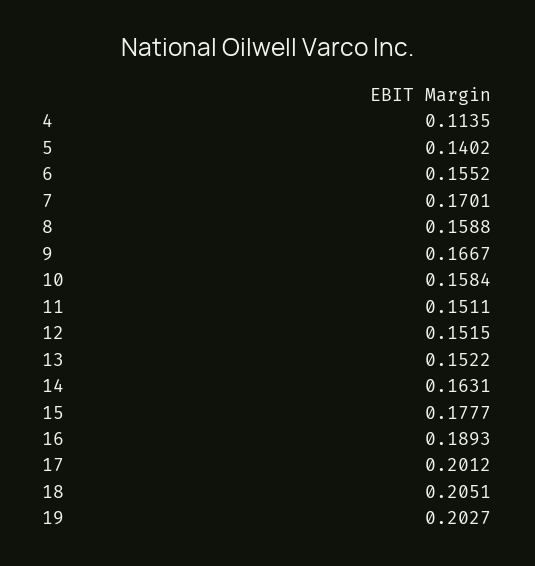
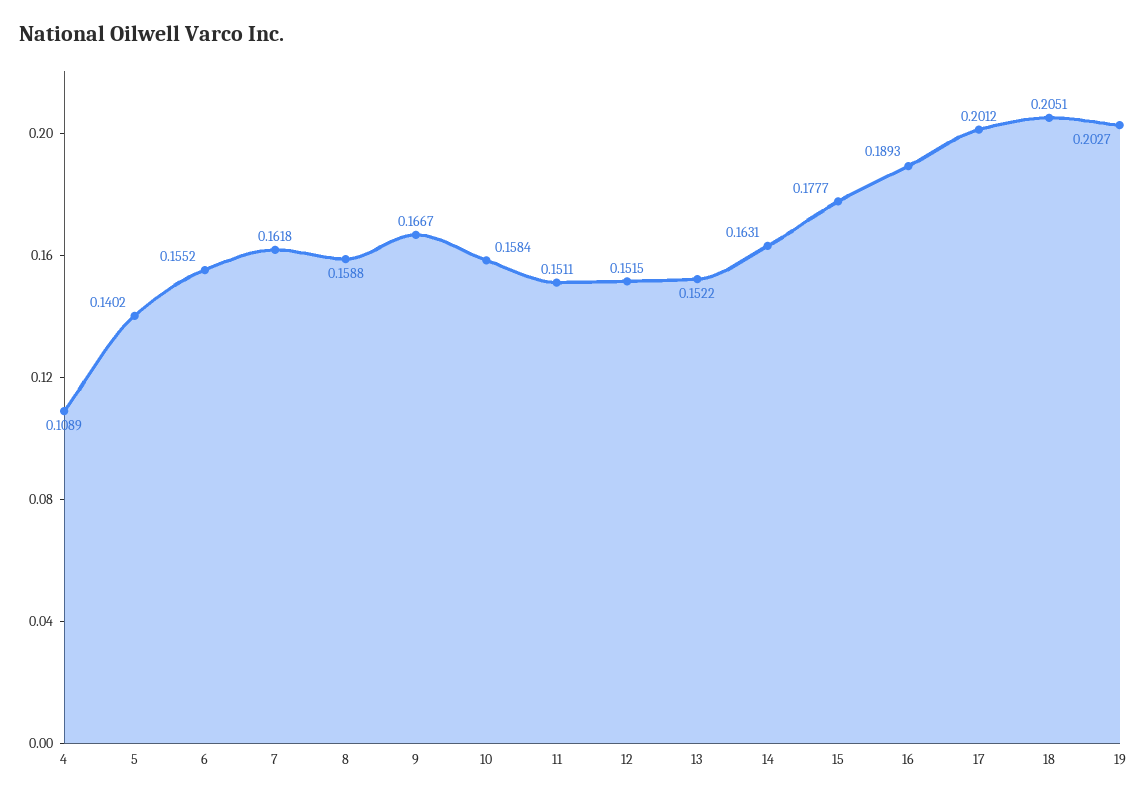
  {
-   "4": 0.1135,
+   "4": 0.1089,
    "5": 0.1402,
    "6": 0.1552,
-   "7": 0.1701,
+   "7": 0.1618,
    "8": 0.1588,
    "9": 0.1667,
    "10": 0.1584,
    "11": 0.1511,
    "12": 0.1515,
    "13": 0.1522,
    "14": 0.1631,
    "15": 0.1777,
    "16": 0.1893,
    "17": 0.2012,
    "18": 0.2051,
    "19": 0.2027
  }

